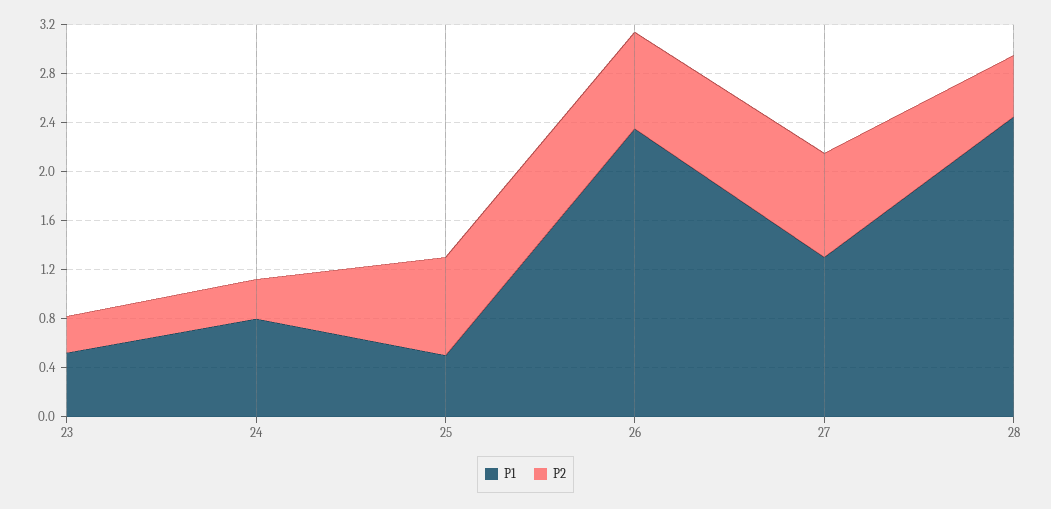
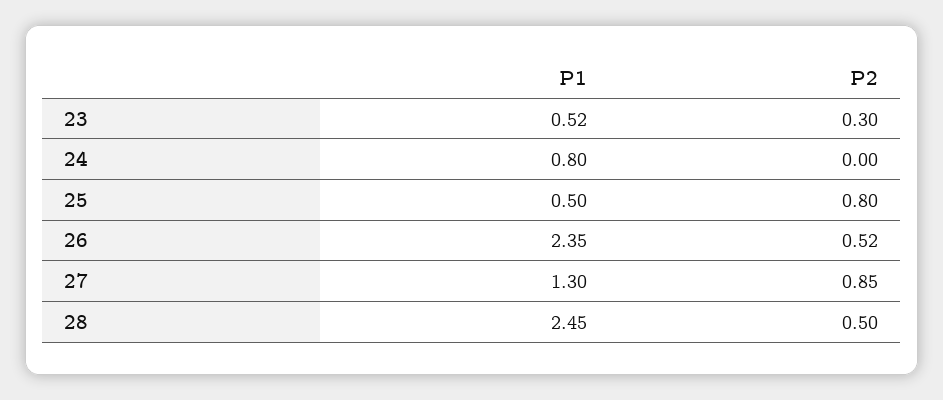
  {
    "P1": {
      "23": 0.52,
      "24": 0.8,
      "25": 0.5,
      "26": 2.35,
      "27": 1.3,
      "28": 2.45
    },
    "P2": {
      "23": 0.3,
-     "24": 0.3,
+     "24": 0,
      "25": 0.8,
-     "26": 0.8,
+     "26": 0.52,
      "27": 0.85,
      "28": 0.5
    }
  }

